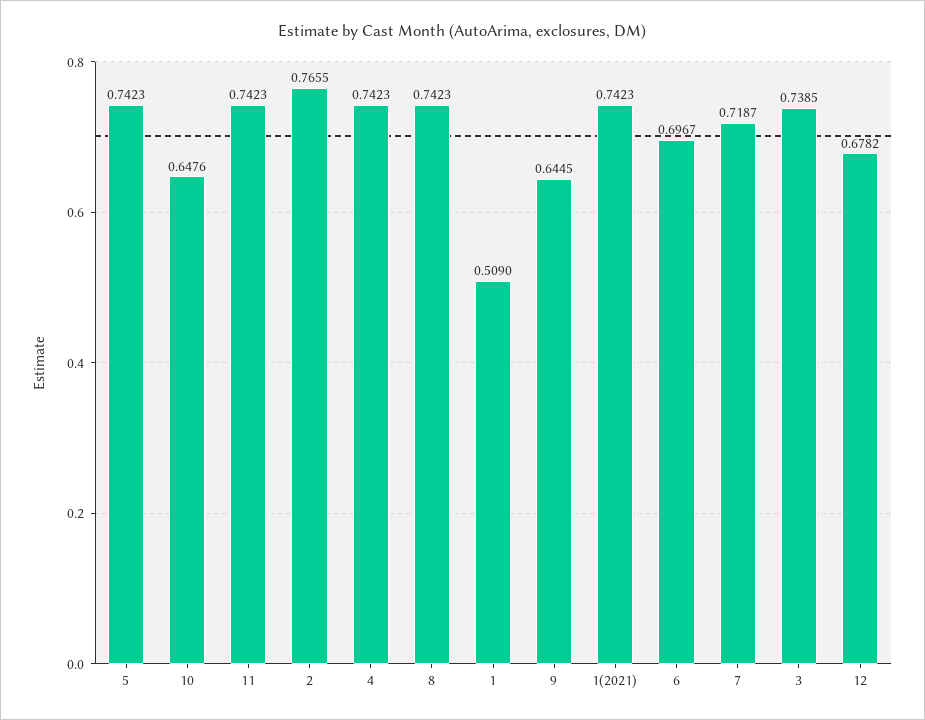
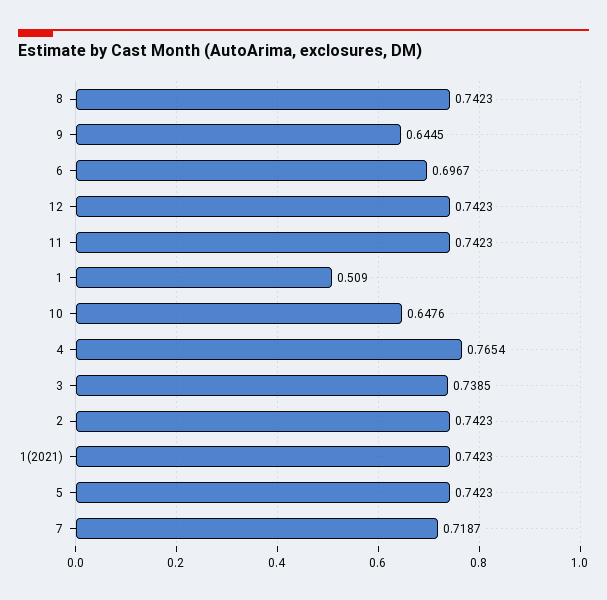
  {
    "5": 0.7423,
    "10": 0.6476,
    "11": 0.7423,
-   "2": 0.7655,
+   "2": 0.7423,
-   "4": 0.7423,
+   "4": 0.7654,
    "8": 0.7423,
    "1": 0.509,
    "9": 0.6445,
    "1(2021)": 0.7423,
    "6": 0.6967,
    "7": 0.7187,
    "3": 0.7385,
-   "12": 0.6782
+   "12": 0.7423
  }

